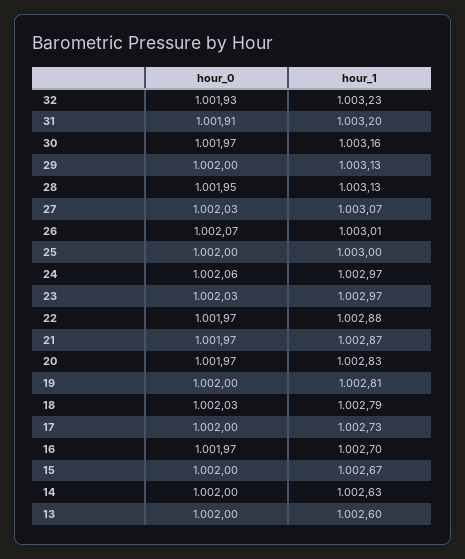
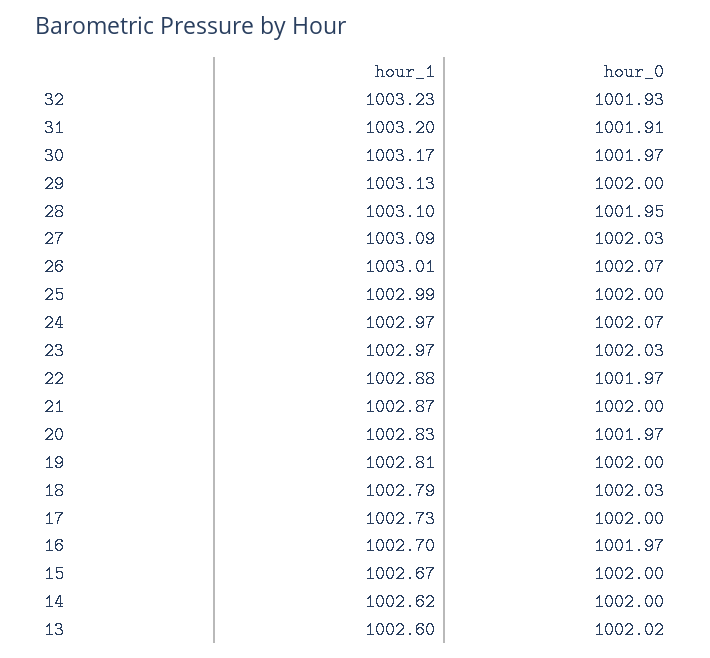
  {
    "hour_0": {
      "32": 1001.93,
      "31": 1001.91,
      "30": 1001.97,
      "29": 1002,
      "28": 1001.95,
      "27": 1002.03,
      "26": 1002.07,
      "25": 1002,
-     "24": 1002.06,
+     "24": 1002.07,
      "23": 1002.03,
      "22": 1001.97,
-     "21": 1001.97,
+     "21": 1002,
      "20": 1001.97,
      "19": 1002,
      "18": 1002.03,
      "17": 1002,
      "16": 1001.97,
      "15": 1002,
      "14": 1002,
-     "13": 1002
+     "13": 1002.02
    },
    "hour_1": {
      "32": 1003.23,
      "31": 1003.2,
-     "30": 1003.16,
+     "30": 1003.17,
      "29": 1003.13,
-     "28": 1003.13,
+     "28": 1003.1,
-     "27": 1003.07,
+     "27": 1003.09,
      "26": 1003.01,
-     "25": 1003,
+     "25": 1002.99,
      "24": 1002.97,
      "23": 1002.97,
      "22": 1002.88,
      "21": 1002.87,
      "20": 1002.83,
      "19": 1002.81,
      "18": 1002.79,
      "17": 1002.73,
      "16": 1002.7,
      "15": 1002.67,
-     "14": 1002.63,
+     "14": 1002.62,
      "13": 1002.6
    }
  }

